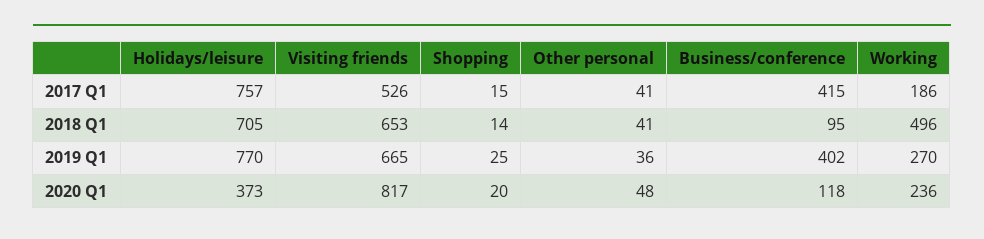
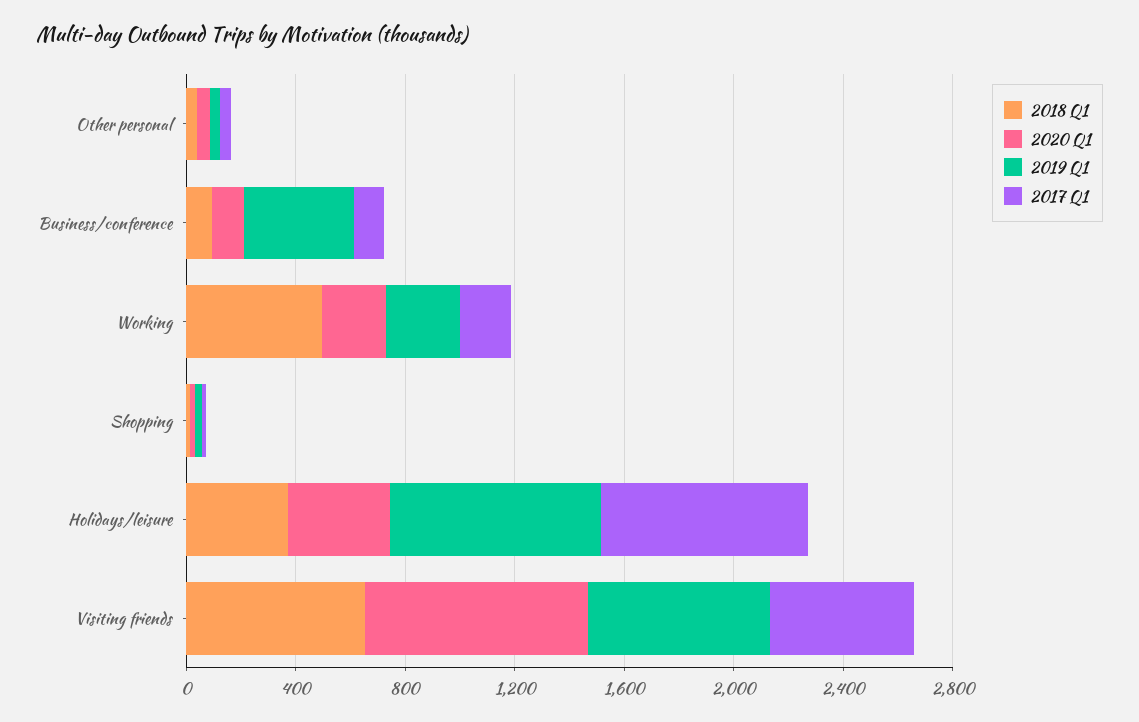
  {
    "2017 Q1": {
      "Holidays/leisure": 757,
      "Visiting friends": 526,
      "Shopping": 15,
      "Other personal": 41,
-     "Business/conference": 415,
+     "Business/conference": 100,
      "Working": 186
    },
    "2018 Q1": {
-     "Holidays/leisure": 705,
+     "Holidays/leisure": 400,
      "Visiting friends": 653,
      "Shopping": 14,
      "Other personal": 41,
      "Business/conference": 95,
      "Working": 496
    },
    "2019 Q1": {
      "Holidays/leisure": 770,
      "Visiting friends": 665,
      "Shopping": 25,
      "Other personal": 36,
      "Business/conference": 402,
      "Working": 270
    },
    "2020 Q1": {
      "Holidays/leisure": 373,
      "Visiting friends": 817,
      "Shopping": 20,
      "Other personal": 48,
      "Business/conference": 118,
      "Working": 236
    }
  }

